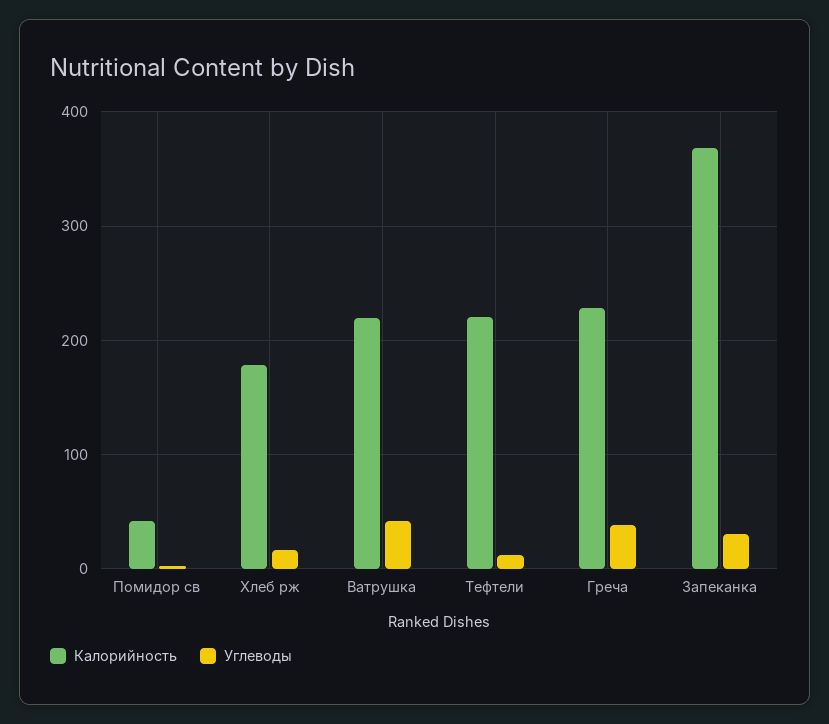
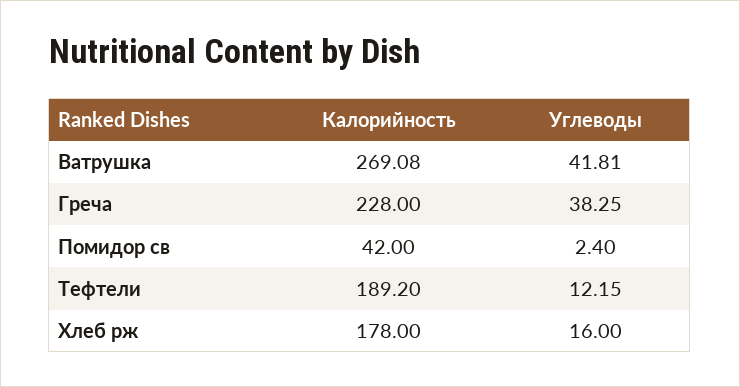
  {
    "Калорийность": {
      "Помидор св": 42,
      "Хлеб рж": 178,
-     "Ватрушка": 220,
+     "Ватрушка": 269.08,
-     "Тефтели": 220,
+     "Тефтели": 189.2,
-     "Греча": 228,
+     "Греча": 228
-     "Запеканка": 370
    },
    "Углеводы": {
      "Помидор св": 2.4,
      "Хлеб рж": 16,
      "Ватрушка": 41.81,
      "Тефтели": 12.15,
-     "Греча": 38.25,
+     "Греча": 38.25
-     "Запеканка": 30
    }
  }

